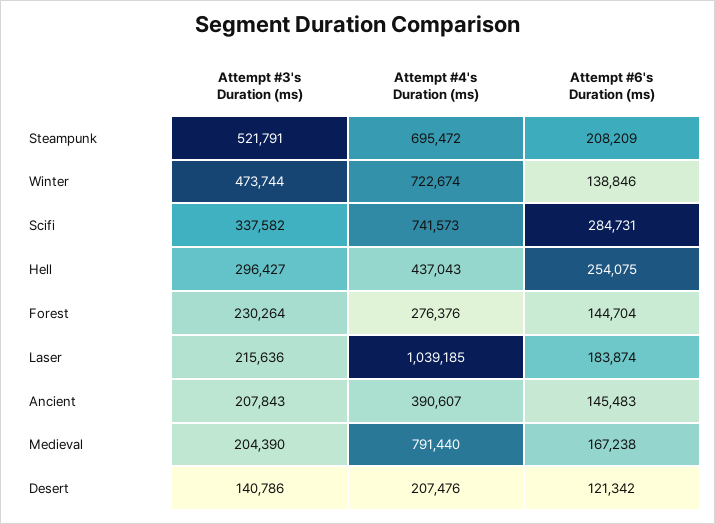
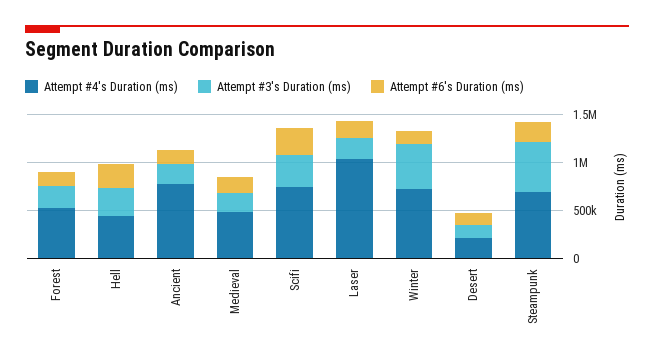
  {
    "Attempt #3's Duration (ms)": {
      "Steampunk": 521791,
      "Winter": 473744,
      "Scifi": 337582,
      "Hell": 296427,
      "Forest": 230264,
      "Laser": 215636,
      "Ancient": 207843,
      "Medieval": 204390,
      "Desert": 140786
    },
    "Attempt #4's Duration (ms)": {
      "Steampunk": 695472,
      "Winter": 722674,
      "Scifi": 741573,
      "Hell": 437043,
-     "Forest": 276376,
+     "Forest": 500000,
      "Laser": 1039185,
-     "Ancient": 390607,
+     "Ancient": 800000,
-     "Medieval": 791440,
+     "Medieval": 500000,
      "Desert": 207476
    },
    "Attempt #6's Duration (ms)": {
      "Steampunk": 208209,
      "Winter": 138846,
      "Scifi": 284731,
      "Hell": 254075,
      "Forest": 144704,
      "Laser": 183874,
      "Ancient": 145483,
      "Medieval": 167238,
      "Desert": 121342
    }
  }

